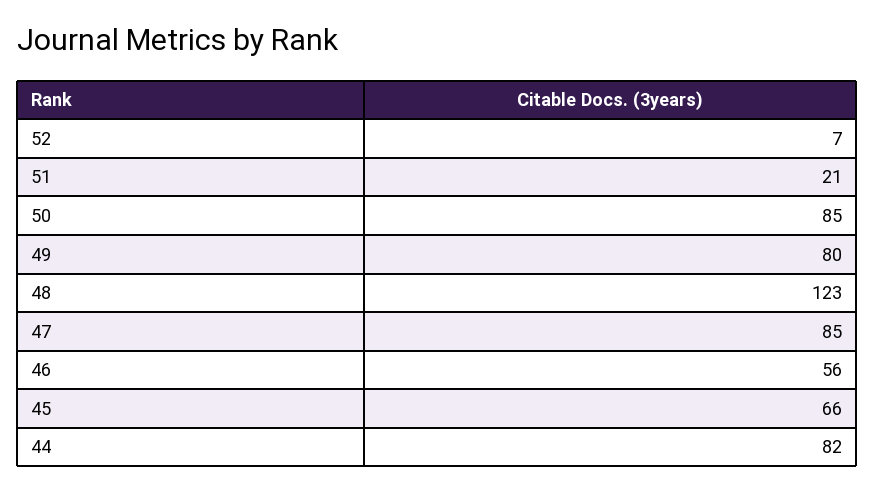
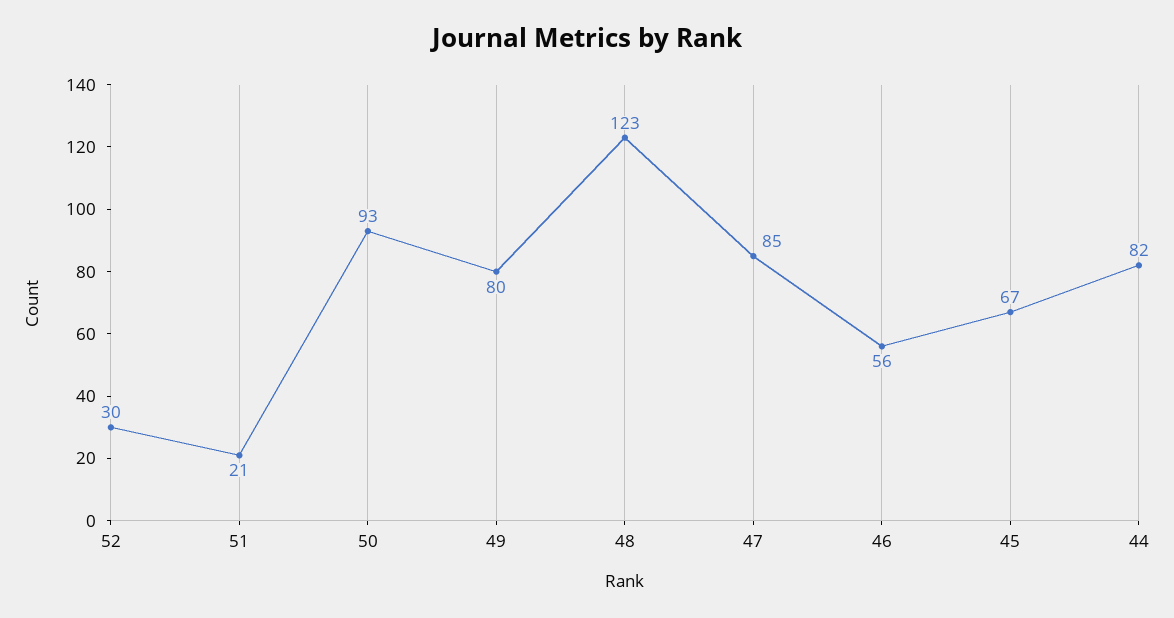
  {
-   "52": 7,
+   "52": 30,
    "51": 21,
-   "50": 85,
+   "50": 93,
    "49": 80,
    "48": 123,
    "47": 85,
    "46": 56,
-   "45": 66,
+   "45": 67,
    "44": 82
  }

